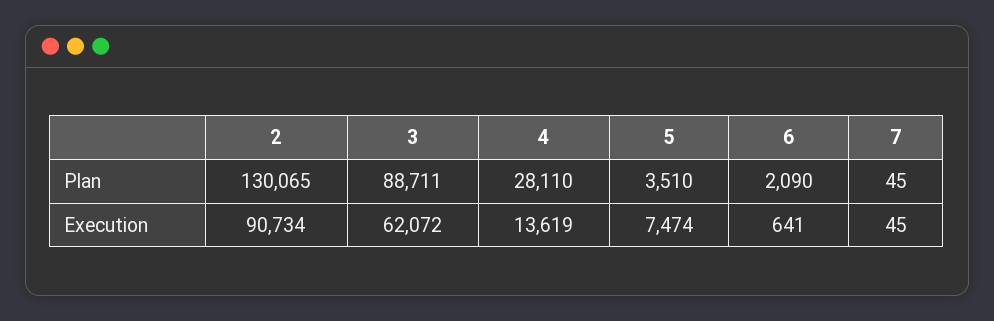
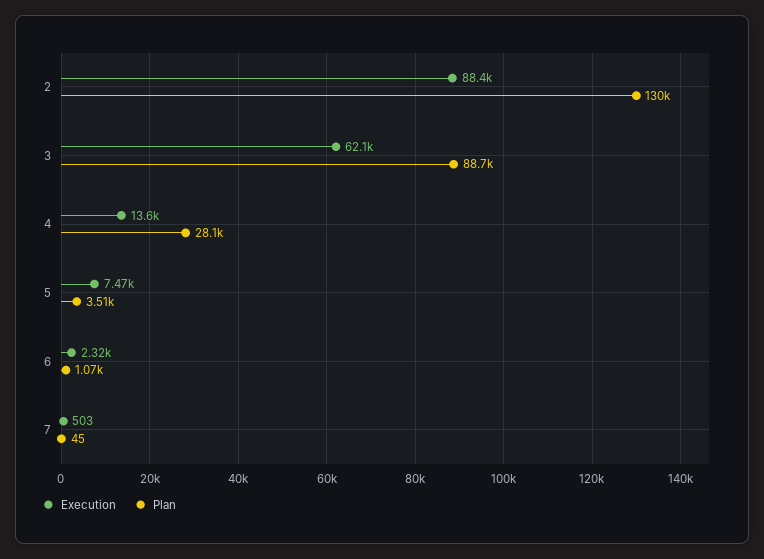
  {
    "Plan": {
      "2": 130065,
      "3": 88711,
      "4": 28110,
      "5": 3510,
-     "6": 2090,
+     "6": 1070,
      "7": 45
    },
    "Execution": {
-     "2": 90734,
+     "2": 88400,
      "3": 62072,
      "4": 13619,
      "5": 7474,
-     "6": 641,
+     "6": 2320,
-     "7": 45
+     "7": 503
    }
  }

